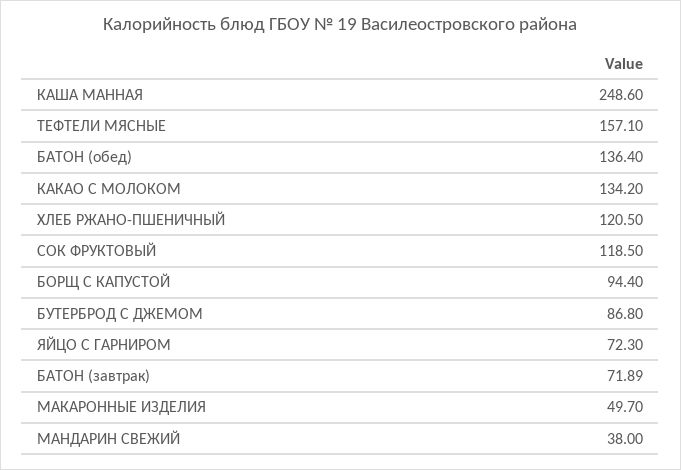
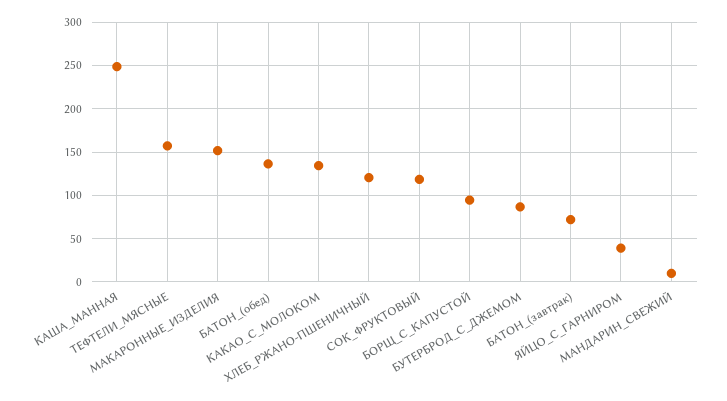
  {
    "КАША МАННАЯ": 248.6,
    "ТЕФТЕЛИ МЯСНЫЕ": 157.1,
    "БАТОН (обед)": 136.4,
    "КАКАО С МОЛОКОМ": 134.2,
    "ХЛЕБ РЖАНО-ПШЕНИЧНЫЙ": 120.5,
    "СОК ФРУКТОВЫЙ": 118.5,
    "БОРЩ С КАПУСТОЙ": 94.4,
    "БУТЕРБРОД С ДЖЕМОМ": 86.8,
-   "ЯЙЦО С ГАРНИРОМ": 72.3,
+   "ЯЙЦО С ГАРНИРОМ": 40,
    "БАТОН (завтрак)": 71.89,
-   "МАКАРОННЫЕ ИЗДЕЛИЯ": 49.7,
+   "МАКАРОННЫЕ ИЗДЕЛИЯ": 150,
-   "МАНДАРИН СВЕЖИЙ": 38
+   "МАНДАРИН СВЕЖИЙ": 10
  }

